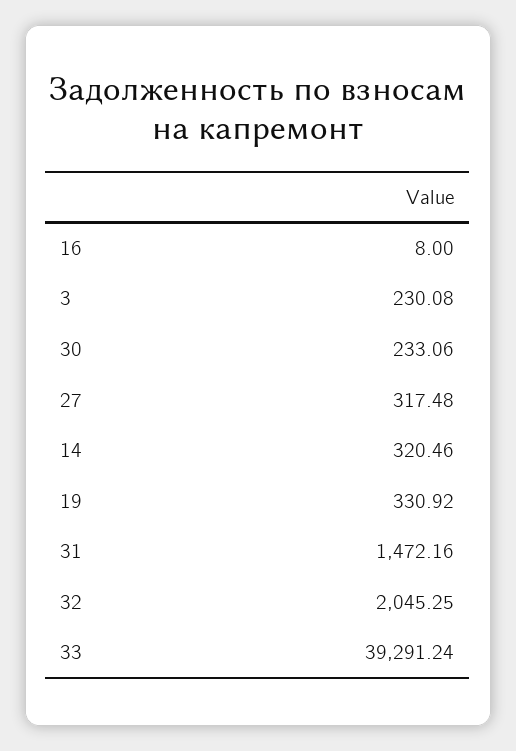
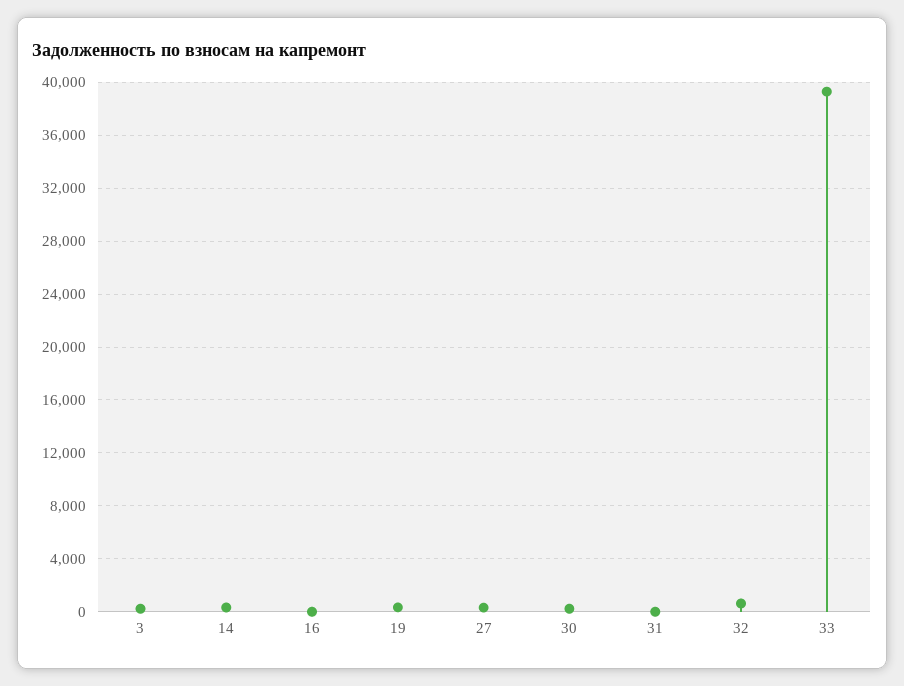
  {
    "16": 8,
    "3": 230.08,
    "30": 233.06,
    "27": 317.48,
    "14": 320.46,
    "19": 330.92,
-   "31": 1472.16,
+   "31": 0,
-   "32": 2045.25,
+   "32": 500,
    "33": 39291.24
  }

